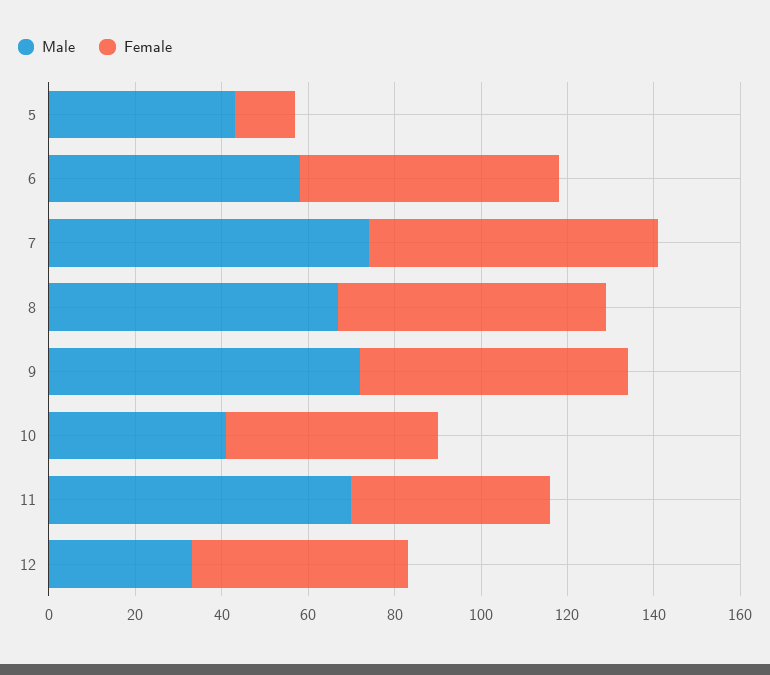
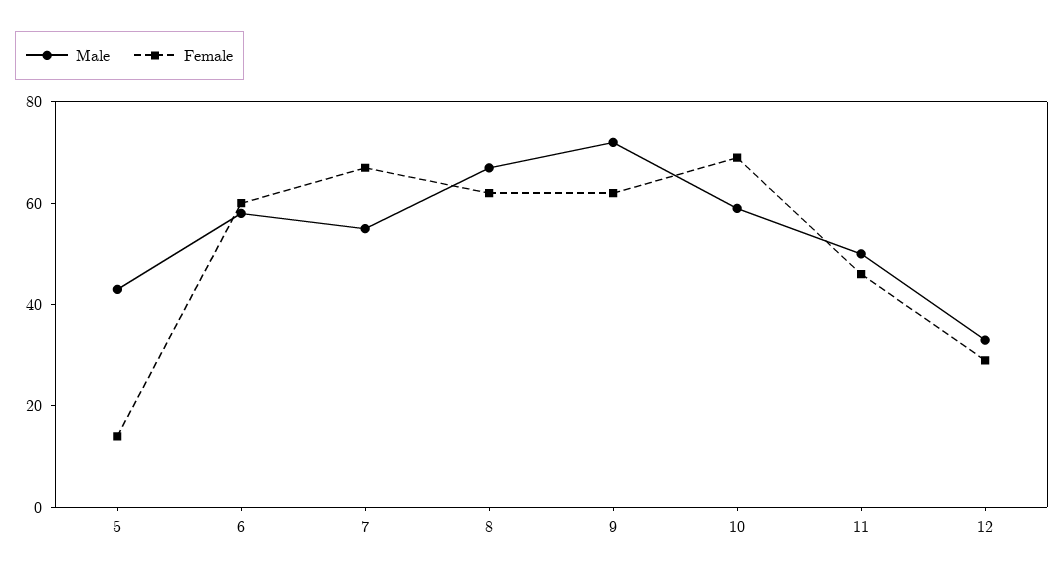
  {
    "Male": {
      "5": 45,
      "6": 60,
-     "7": 75,
+     "7": 55,
      "8": 65,
      "9": 70,
-     "10": 40,
+     "10": 60,
-     "11": 70,
+     "11": 50,
      "12": 35
    },
    "Female": {
      "5": 15,
      "6": 60,
      "7": 65,
      "8": 60,
      "9": 60,
-     "10": 50,
+     "10": 70,
      "11": 45,
-     "12": 50
+     "12": 30
    }
  }

